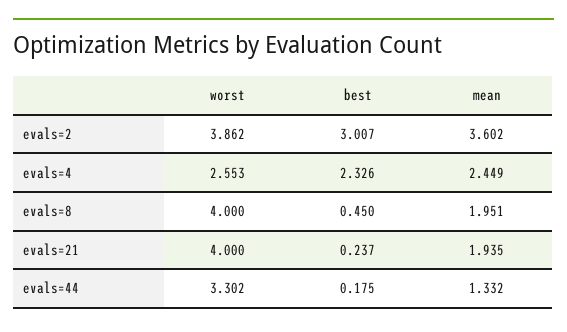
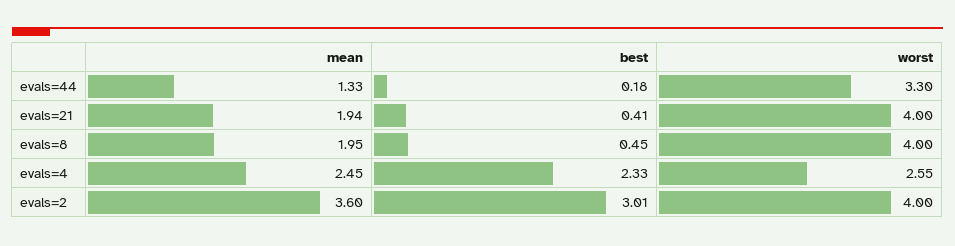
  {
    "worst": {
-     "evals=2": 3.862,
+     "evals=2": 4,
      "evals=4": 2.553,
      "evals=8": 4,
      "evals=21": 4,
      "evals=44": 3.302
    },
    "best": {
      "evals=2": 3.007,
      "evals=4": 2.326,
      "evals=8": 0.45,
-     "evals=21": 0.237,
+     "evals=21": 0.41,
      "evals=44": 0.175
    },
    "mean": {
      "evals=2": 3.602,
      "evals=4": 2.449,
      "evals=8": 1.951,
      "evals=21": 1.935,
      "evals=44": 1.332
    }
  }

